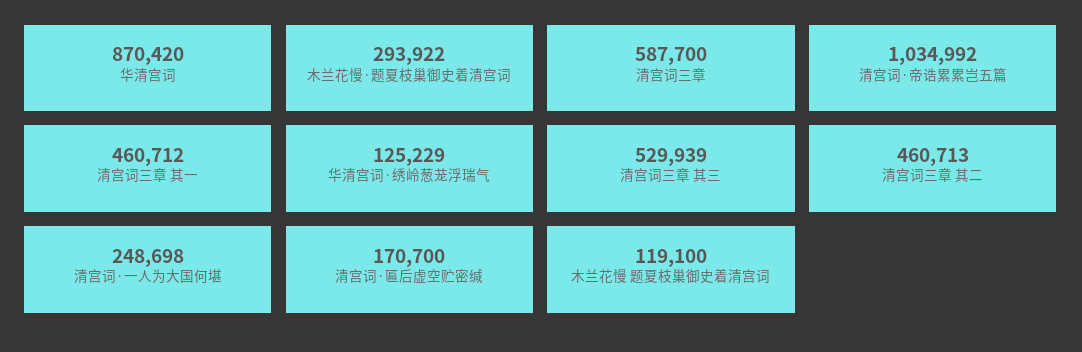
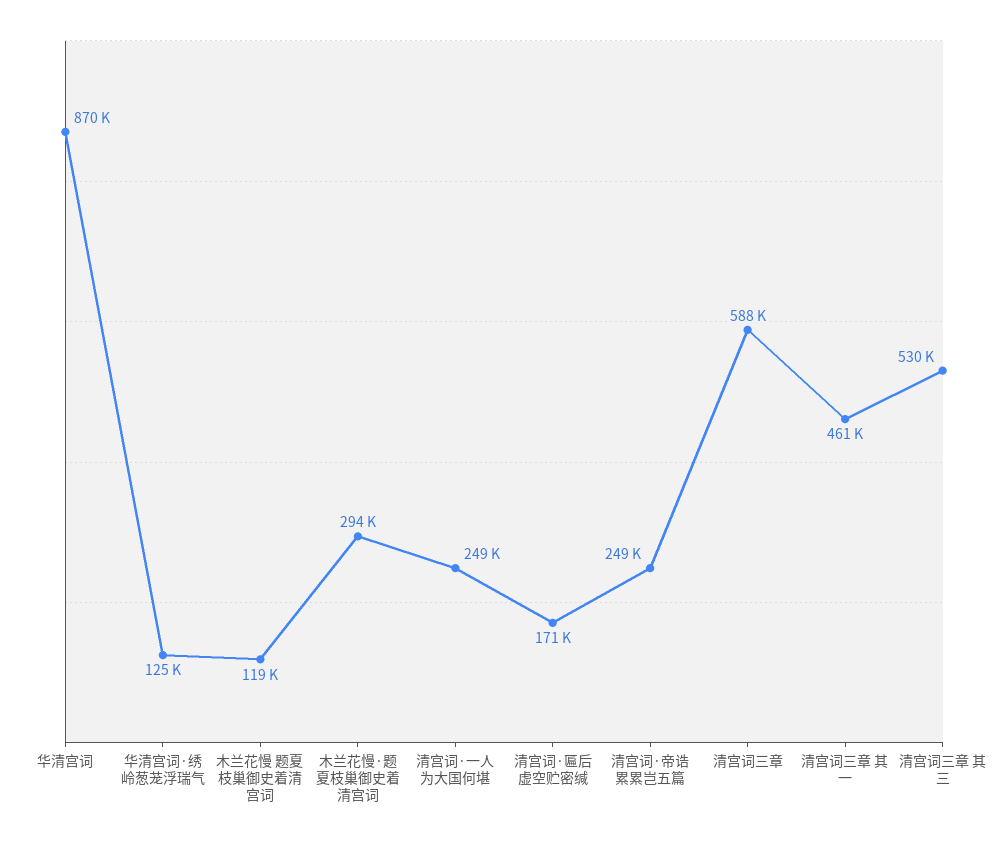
  {
    "华清宫词": 870420,
    "木兰花慢·题夏枝巢御史着清宫词": 293922,
    "清宫词三章": 587700,
-   "清宫词·帝诰累累岂五篇": 1034992,
+   "清宫词·帝诰累累岂五篇": 249000,
    "清宫词三章 其一": 460712,
    "华清宫词·绣岭葱茏浮瑞气": 125229,
    "清宫词三章 其三": 529939,
-   "清宫词三章 其二": 460713,
    "清宫词·一人为大国何堪": 248698,
    "清宫词·匾后虚空贮密缄": 170700,
    "木兰花慢 题夏枝巢御史着清宫词": 119100
  }

